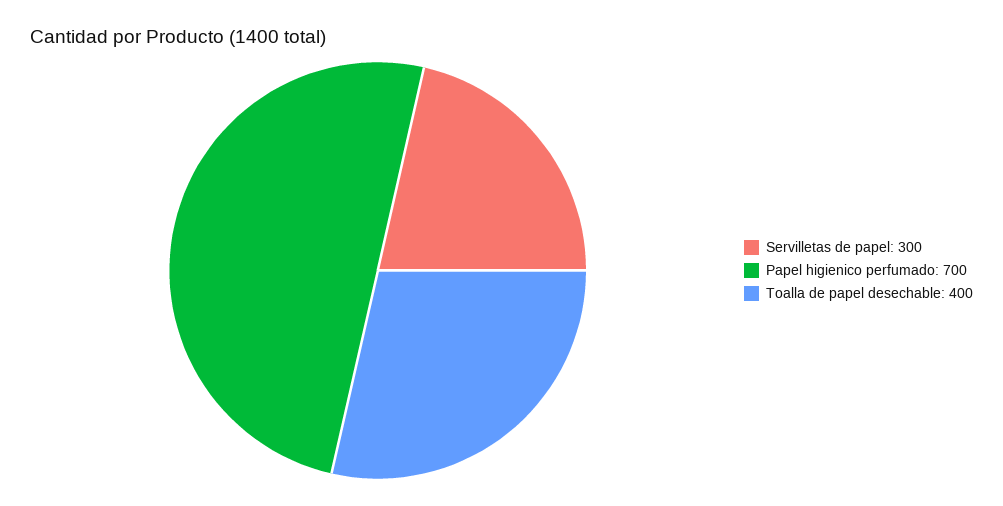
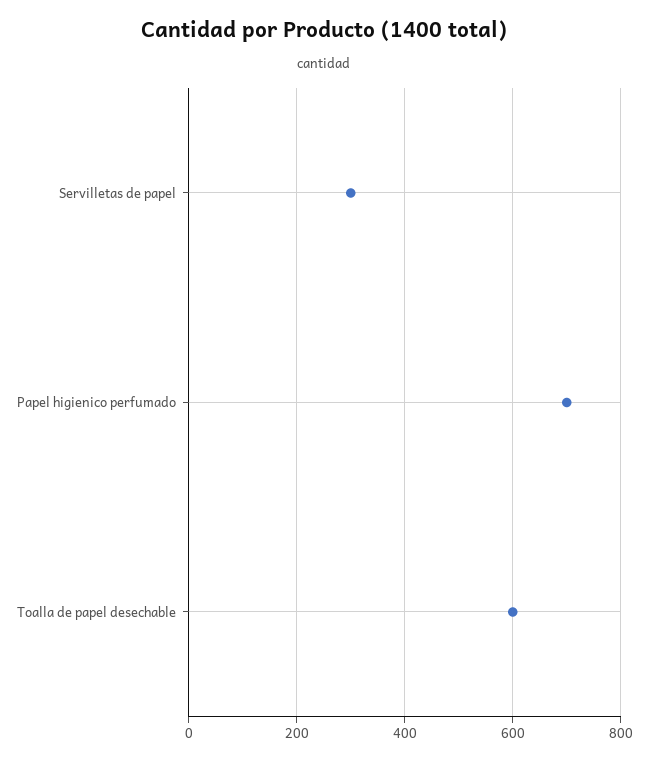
  {
    "Servilletas de papel": 300,
    "Papel higienico perfumado": 700,
-   "Toalla de papel desechable": 400
+   "Toalla de papel desechable": 600
  }

